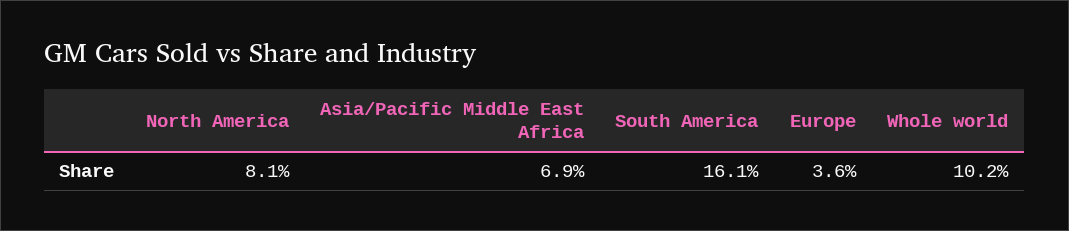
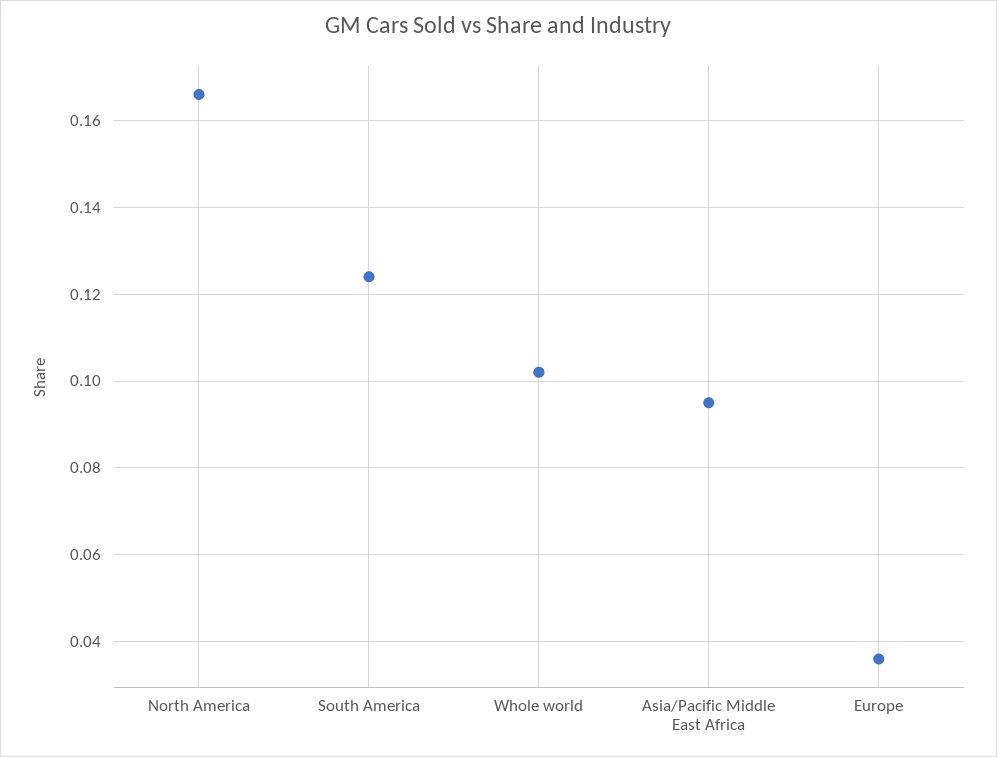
  {
-   "North America": 0.081,
+   "North America": 0.165,
-   "Asia/Pacific Middle East Africa": 0.069,
+   "Asia/Pacific Middle East Africa": 0.095,
-   "South America": 0.161,
+   "South America": 0.125,
    "Europe": 0.036,
    "Whole world": 0.102
  }

